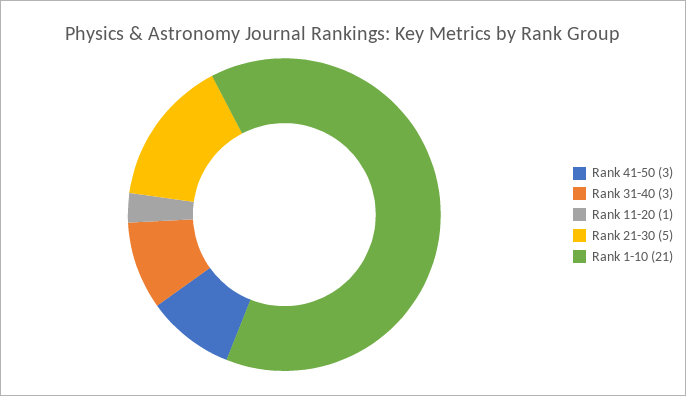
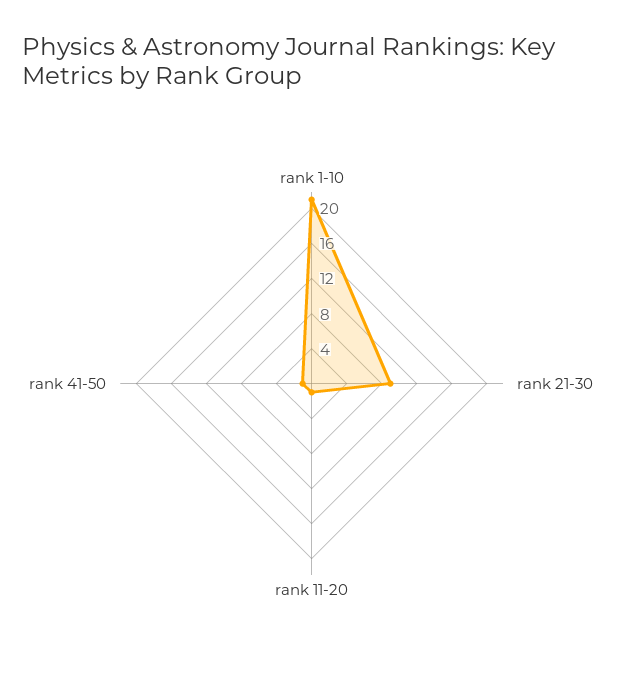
  {
-   "Rank 41-50": 3,
+   "Rank 41-50": 1,
-   "Rank 31-40": 3,
    "Rank 11-20": 1,
-   "Rank 21-30": 5,
+   "Rank 21-30": 9,
    "Rank 1-10": 21
  }

